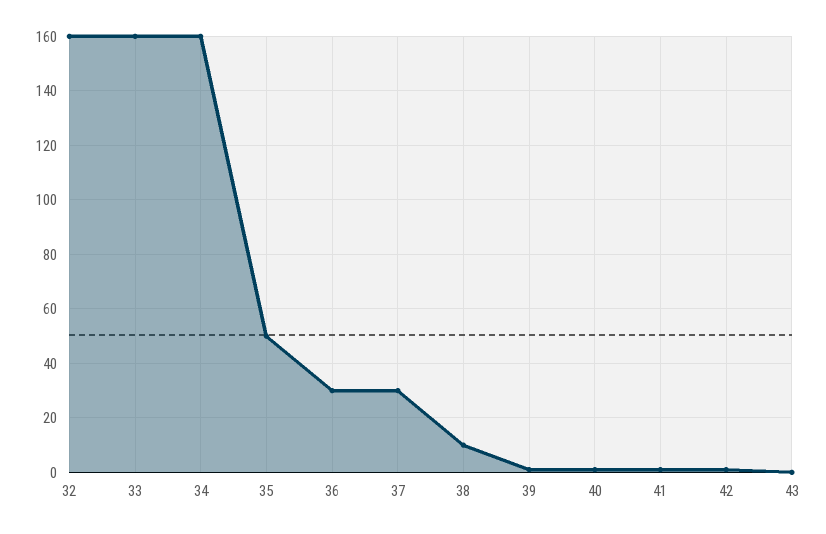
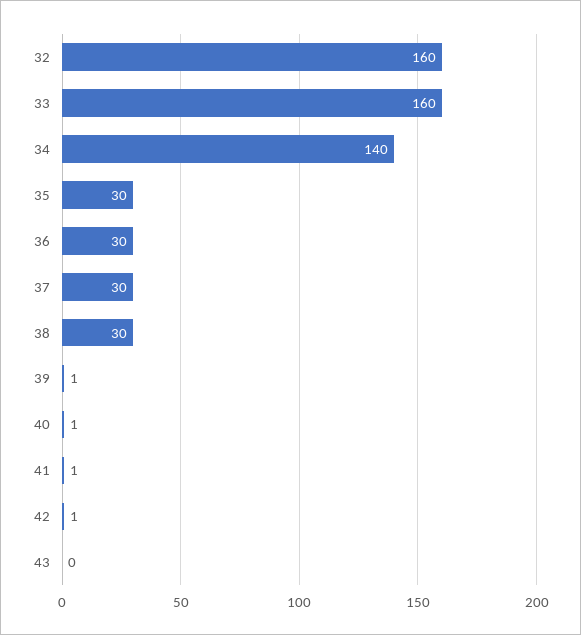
  {
    "32": 160,
    "33": 160,
-   "34": 160,
+   "34": 140,
-   "35": 50,
+   "35": 30,
    "36": 30,
    "37": 30,
-   "38": 10,
+   "38": 30,
    "39": 1,
    "40": 1,
    "41": 1,
    "42": 1,
    "43": 0
  }

